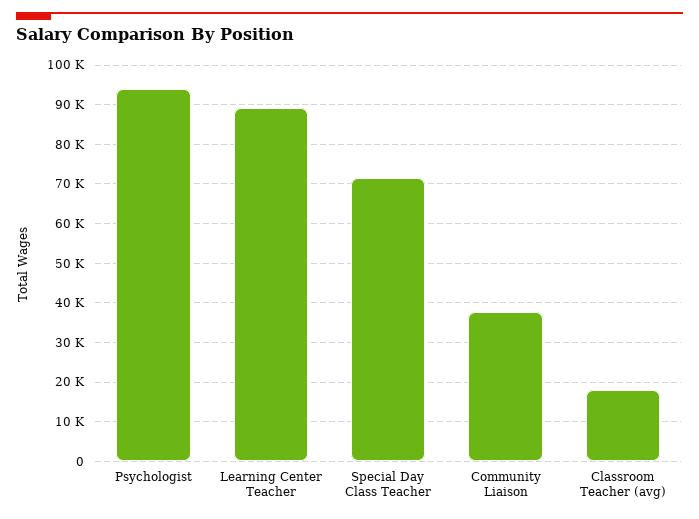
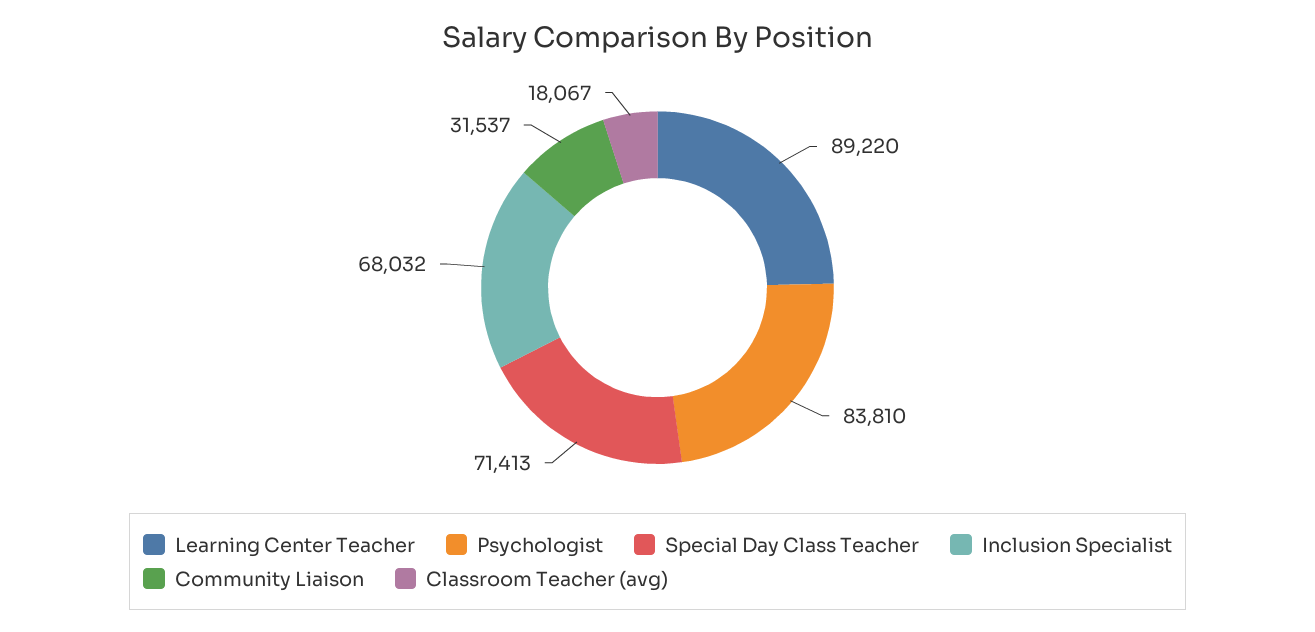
  {
-   "Psychologist": 94000,
+   "Psychologist": 83810,
    "Learning Center Teacher": 89220,
    "Special Day Class Teacher": 71413,
-   "Community Liaison": 38000,
+   "Community Liaison": 31537,
-   "Classroom Teacher (avg)": 18067
+   "Classroom Teacher (avg)": 18067,
+   "Inclusion Specialist": 68032
  }

